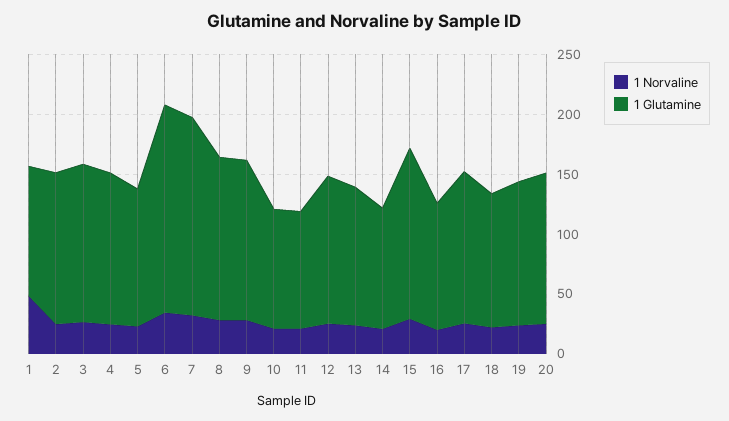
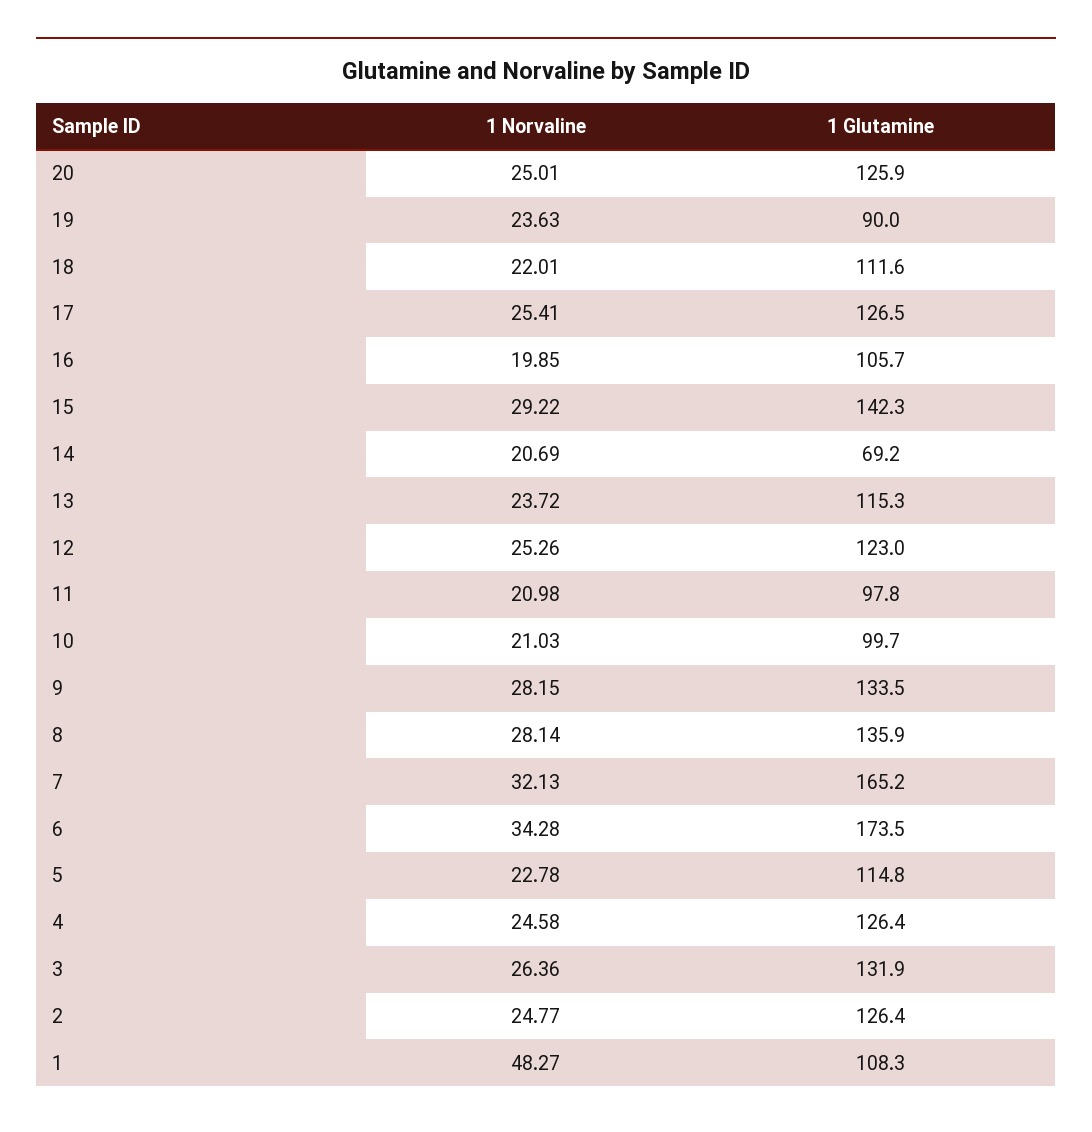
  {
    "1 Norvaline": {
      "1": 48.27,
      "2": 24.77,
      "3": 26.36,
      "4": 24.58,
      "5": 22.78,
      "6": 34.28,
      "7": 32.13,
      "8": 28.14,
      "9": 28.15,
      "10": 21.03,
      "11": 20.98,
      "12": 25.26,
      "13": 23.72,
      "14": 20.69,
      "15": 29.22,
      "16": 19.85,
      "17": 25.41,
      "18": 22.01,
      "19": 23.63,
      "20": 25.01
    },
    "1 Glutamine": {
      "1": 108.3,
      "2": 126.4,
      "3": 131.9,
      "4": 126.4,
      "5": 114.8,
      "6": 173.5,
      "7": 165.2,
      "8": 135.9,
      "9": 133.5,
      "10": 99.7,
      "11": 97.8,
      "12": 123,
      "13": 115.3,
-     "14": 100,
+     "14": 69.2,
      "15": 142.3,
      "16": 105.7,
      "17": 126.5,
      "18": 111.6,
-     "19": 120,
+     "19": 90,
      "20": 125.9
    }
  }

